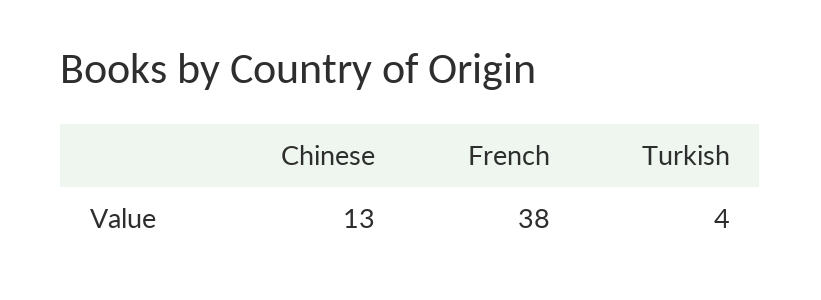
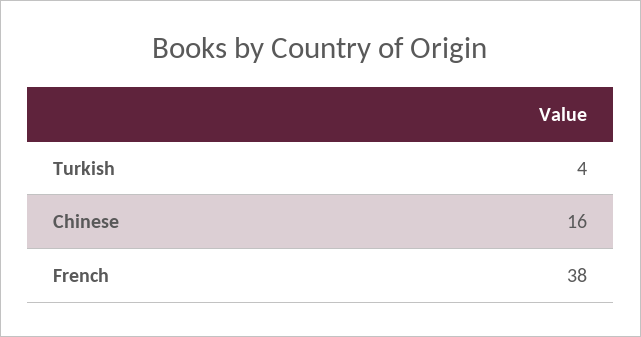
  {
-   "Chinese": 13,
+   "Chinese": 16,
    "French": 38,
    "Turkish": 4
  }

